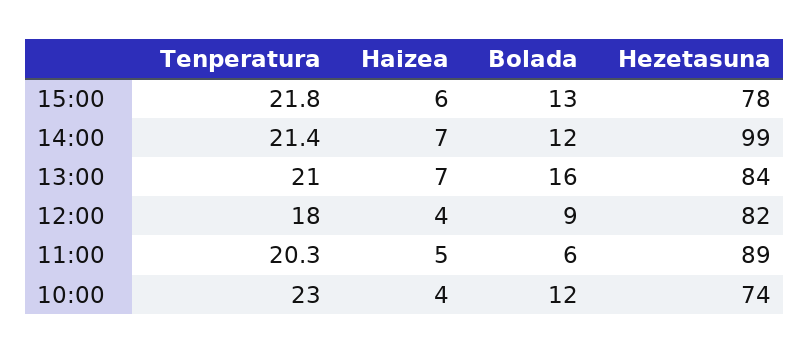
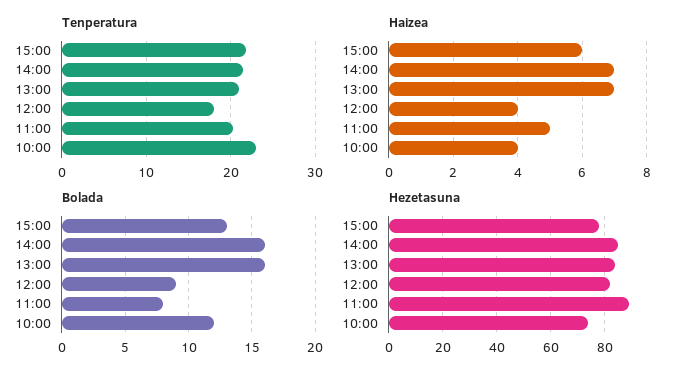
  {
    "Tenperatura": {
      "15:00": 21.8,
      "14:00": 21.4,
      "13:00": 21,
      "12:00": 18,
      "11:00": 20.3,
      "10:00": 23
    },
    "Haizea": {
      "15:00": 6,
      "14:00": 7,
      "13:00": 7,
      "12:00": 4,
      "11:00": 5,
      "10:00": 4
    },
    "Bolada": {
      "15:00": 13,
-     "14:00": 12,
+     "14:00": 16,
      "13:00": 16,
      "12:00": 9,
-     "11:00": 6,
+     "11:00": 8,
      "10:00": 12
    },
    "Hezetasuna": {
      "15:00": 78,
-     "14:00": 99,
+     "14:00": 85,
      "13:00": 84,
      "12:00": 82,
      "11:00": 89,
      "10:00": 74
    }
  }

